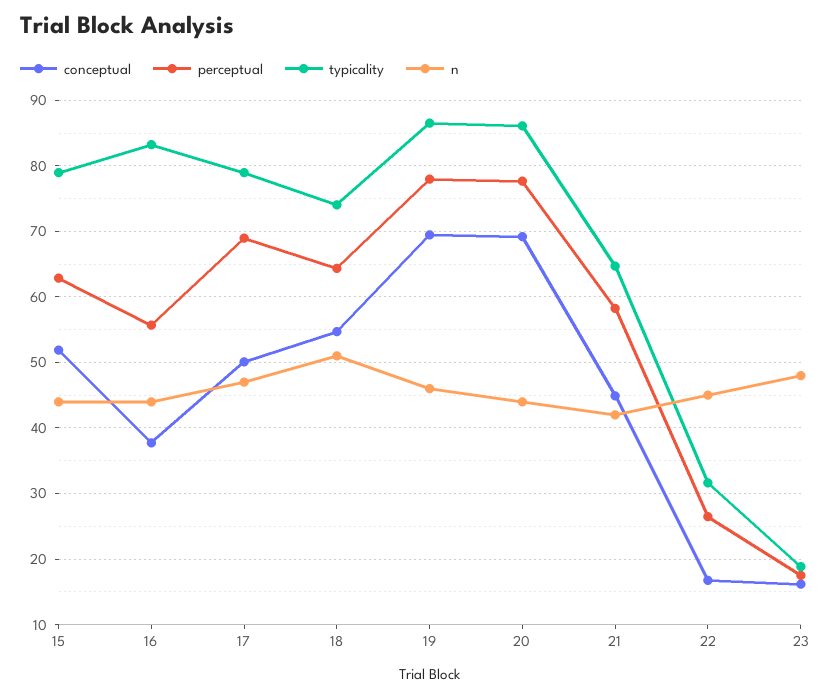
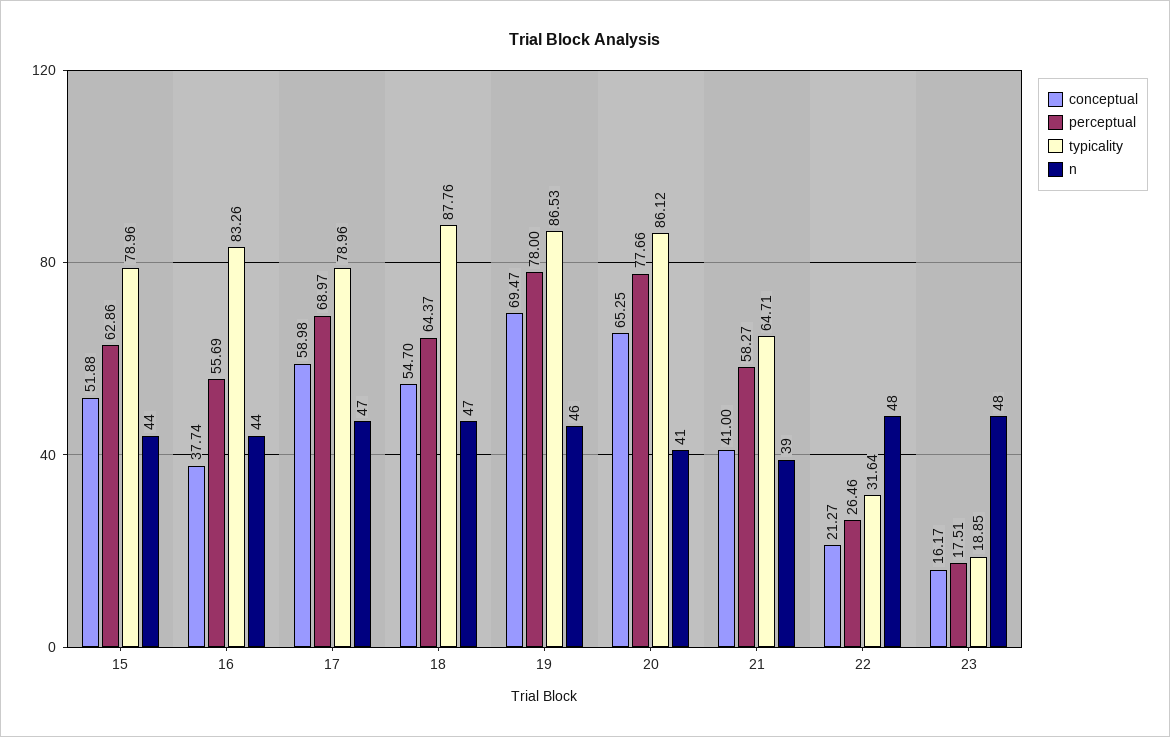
  {
    "conceptual": {
      "15": 51.88,
      "16": 37.74,
-     "17": 50,
+     "17": 58.98,
      "18": 54.7,
      "19": 69.47,
-     "20": 69,
+     "20": 65.25,
-     "21": 45,
+     "21": 41,
-     "22": 17,
+     "22": 21.27,
      "23": 16.17
    },
    "perceptual": {
      "15": 62.86,
      "16": 55.69,
      "17": 68.97,
      "18": 64.37,
      "19": 78,
      "20": 77.66,
      "21": 58.27,
      "22": 26.46,
      "23": 17.51
    },
    "typicality": {
      "15": 78.96,
      "16": 83.26,
      "17": 78.96,
-     "18": 74,
+     "18": 87.76,
      "19": 86.53,
      "20": 86.12,
      "21": 64.71,
      "22": 31.64,
      "23": 18.85
    },
    "n": {
      "15": 44,
      "16": 44,
      "17": 47,
-     "18": 51,
+     "18": 47,
      "19": 46,
-     "20": 44,
+     "20": 41,
-     "21": 42,
+     "21": 39,
-     "22": 45,
+     "22": 48,
      "23": 48
    }
  }

